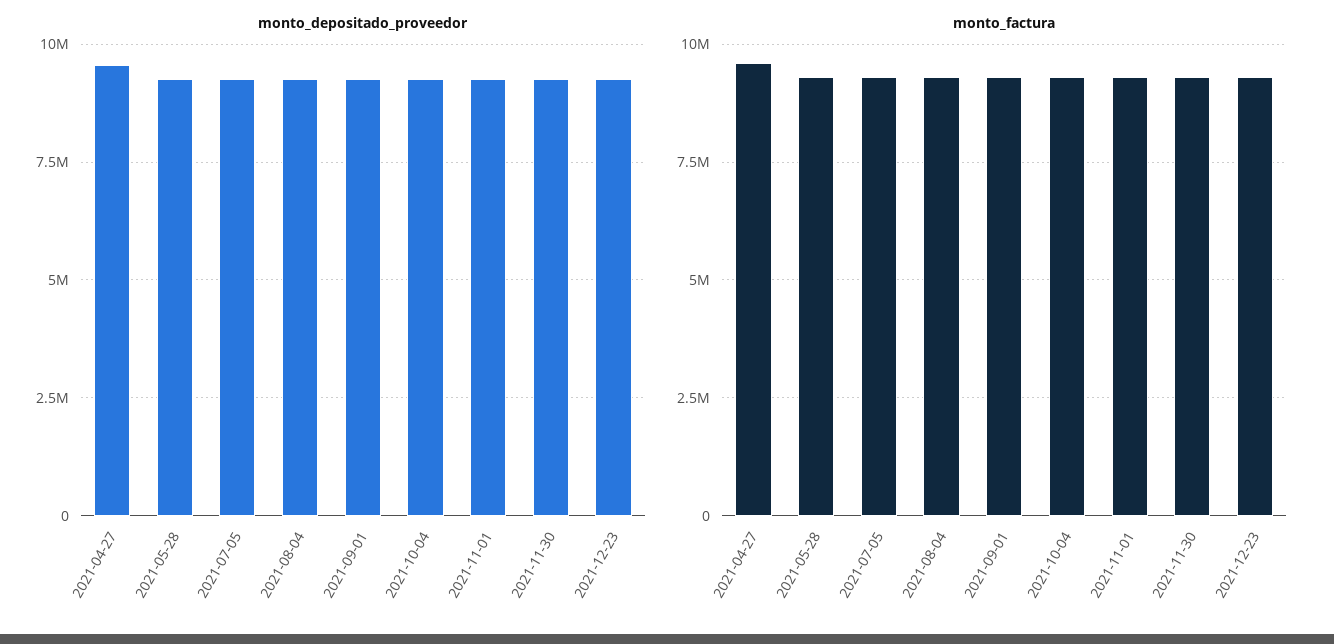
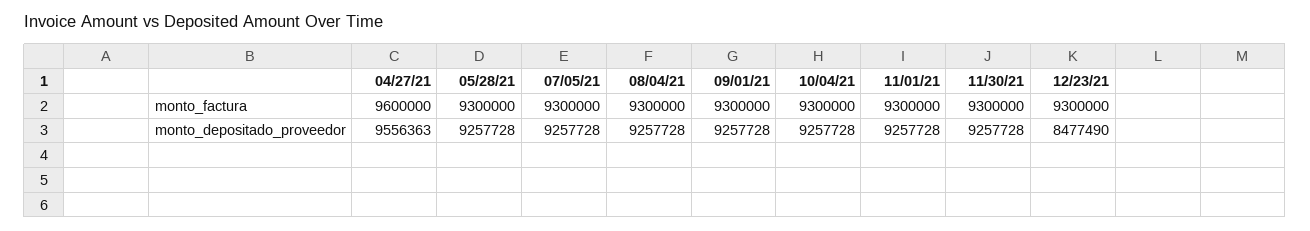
  {
    "monto_depositado_proveedor": {
      "2021-04-27": 9556363,
      "2021-05-28": 9257728,
      "2021-07-05": 9257728,
      "2021-08-04": 9257728,
      "2021-09-01": 9257728,
      "2021-10-04": 9257728,
      "2021-11-01": 9257728,
      "2021-11-30": 9257728,
-     "2021-12-23": 9250000
+     "2021-12-23": 8477490
    },
    "monto_factura": {
      "2021-04-27": 9600000,
      "2021-05-28": 9300000,
      "2021-07-05": 9300000,
      "2021-08-04": 9300000,
      "2021-09-01": 9300000,
      "2021-10-04": 9300000,
      "2021-11-01": 9300000,
      "2021-11-30": 9300000,
      "2021-12-23": 9300000
    }
  }

